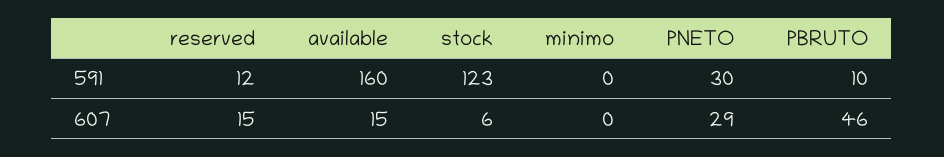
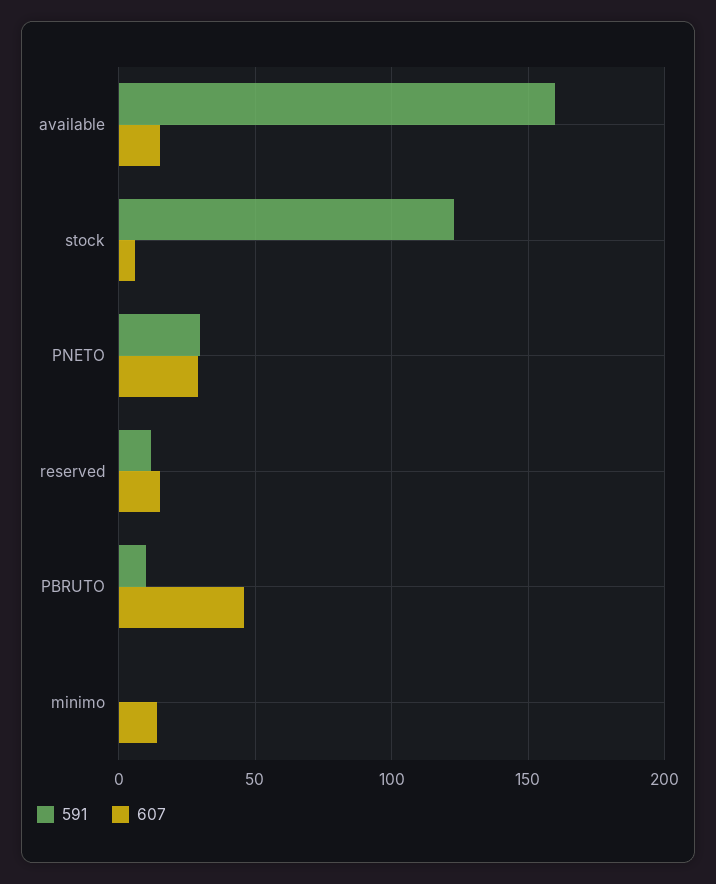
  {
    "591": {
      "reserved": 12,
      "available": 160,
      "stock": 123,
      "minimo": 0,
      "PNETO": 30,
      "PBRUTO": 10
    },
    "607": {
      "reserved": 15,
      "available": 15,
      "stock": 6,
-     "minimo": 0,
+     "minimo": 15,
      "PNETO": 29,
      "PBRUTO": 46
    }
  }

